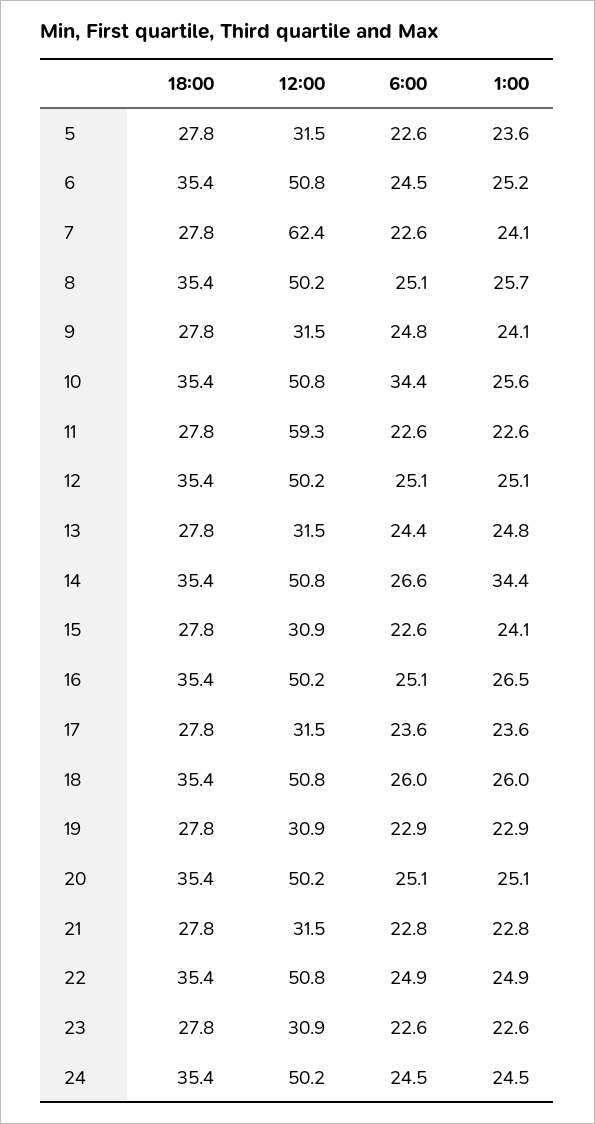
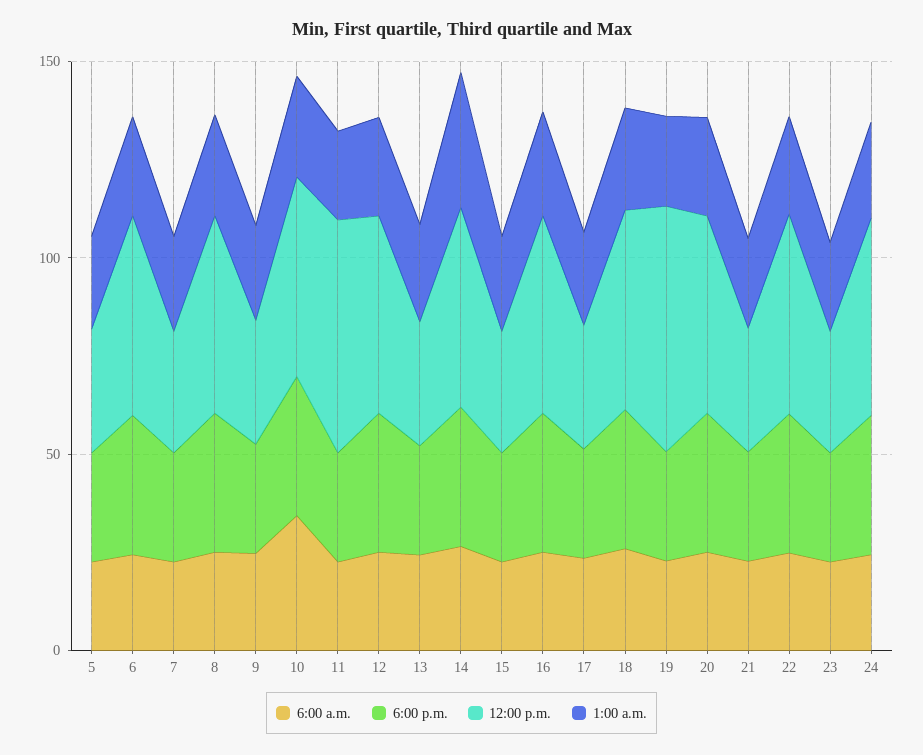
  {
    "18:00": {
      "5": 27.8,
      "6": 35.4,
      "7": 27.8,
      "8": 35.4,
      "9": 27.8,
      "10": 35.4,
      "11": 27.8,
      "12": 35.4,
      "13": 27.8,
      "14": 35.4,
      "15": 27.8,
      "16": 35.4,
      "17": 27.8,
      "18": 35.4,
      "19": 27.8,
      "20": 35.4,
      "21": 27.8,
      "22": 35.4,
      "23": 27.8,
      "24": 35.4
    },
    "12:00": {
      "5": 31.5,
      "6": 50.8,
-     "7": 62.4,
+     "7": 30,
      "8": 50.2,
      "9": 31.5,
      "10": 50.8,
      "11": 59.3,
      "12": 50.2,
      "13": 31.5,
      "14": 50.8,
      "15": 30.9,
      "16": 50.2,
      "17": 31.5,
      "18": 50.8,
-     "19": 30.9,
+     "19": 60,
      "20": 50.2,
      "21": 31.5,
      "22": 50.8,
      "23": 30.9,
      "24": 50.2
    },
    "6:00": {
      "5": 22.6,
      "6": 24.5,
      "7": 22.6,
      "8": 25.1,
      "9": 24.8,
      "10": 34.4,
      "11": 22.6,
      "12": 25.1,
      "13": 24.4,
      "14": 26.6,
      "15": 22.6,
      "16": 25.1,
      "17": 23.6,
      "18": 26,
      "19": 22.9,
      "20": 25.1,
      "21": 22.8,
      "22": 24.9,
      "23": 22.6,
      "24": 24.5
    },
    "1:00": {
      "5": 23.6,
      "6": 25.2,
      "7": 24.1,
      "8": 25.7,
      "9": 24.1,
      "10": 25.6,
      "11": 22.6,
      "12": 25.1,
      "13": 24.8,
      "14": 34.4,
      "15": 24.1,
      "16": 26.5,
      "17": 23.6,
      "18": 26,
      "19": 22.9,
      "20": 25.1,
      "21": 22.8,
      "22": 24.9,
      "23": 22.6,
      "24": 24.5
    }
  }

